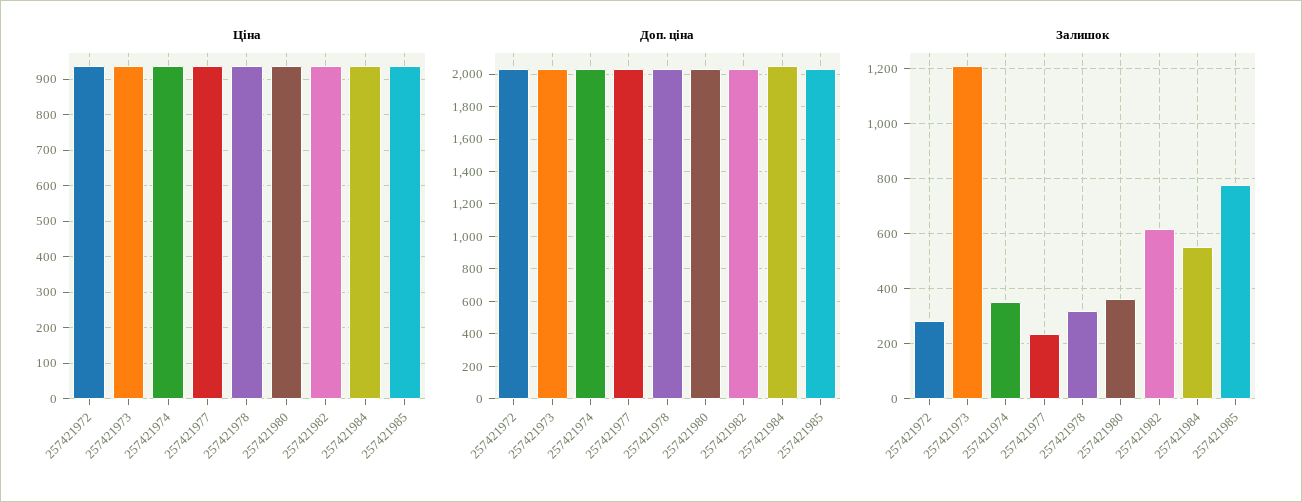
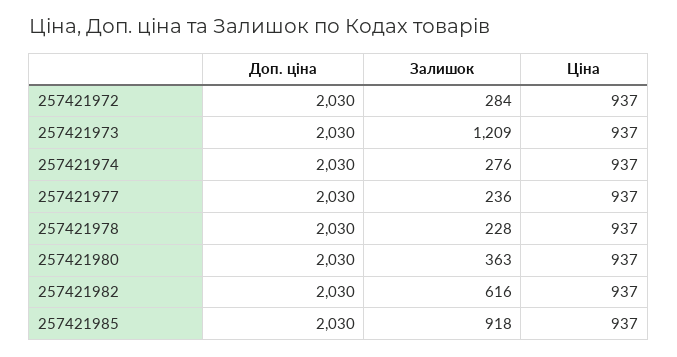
  {
    "Ціна": {
      "257421972": 937,
      "257421973": 937,
      "257421974": 937,
      "257421977": 937,
      "257421978": 937,
      "257421980": 937,
      "257421982": 937,
-     "257421984": 940,
      "257421985": 937
    },
    "Доп. ціна": {
      "257421972": 2030,
      "257421973": 2030,
      "257421974": 2030,
      "257421977": 2030,
      "257421978": 2030,
      "257421980": 2030,
      "257421982": 2030,
-     "257421984": 2050,
      "257421985": 2030
    },
    "Залишок": {
      "257421972": 284,
      "257421973": 1209,
-     "257421974": 350,
+     "257421974": 276,
      "257421977": 236,
-     "257421978": 325,
+     "257421978": 228,
      "257421980": 363,
      "257421982": 616,
-     "257421984": 550,
-     "257421985": 775
+     "257421985": 918
    }
  }

